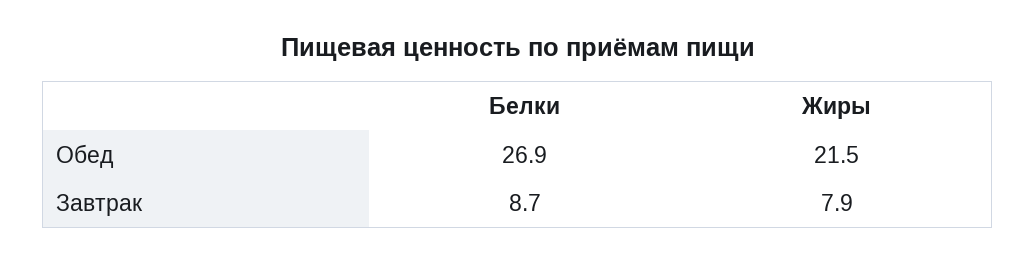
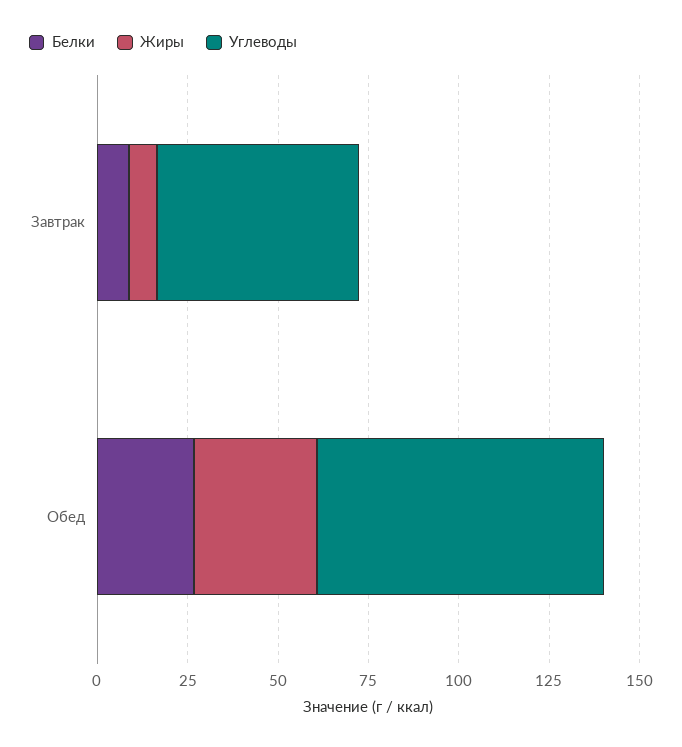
  {
    "Белки": {
      "Обед": 26.9,
      "Завтрак": 8.7
    },
    "Жиры": {
-     "Обед": 21.5,
+     "Обед": 35,
      "Завтрак": 7.9
-   }
+   },
+   "Углеводы": {
+     "Завтрак": 55,
+     "Обед": 80
+   }
  }

